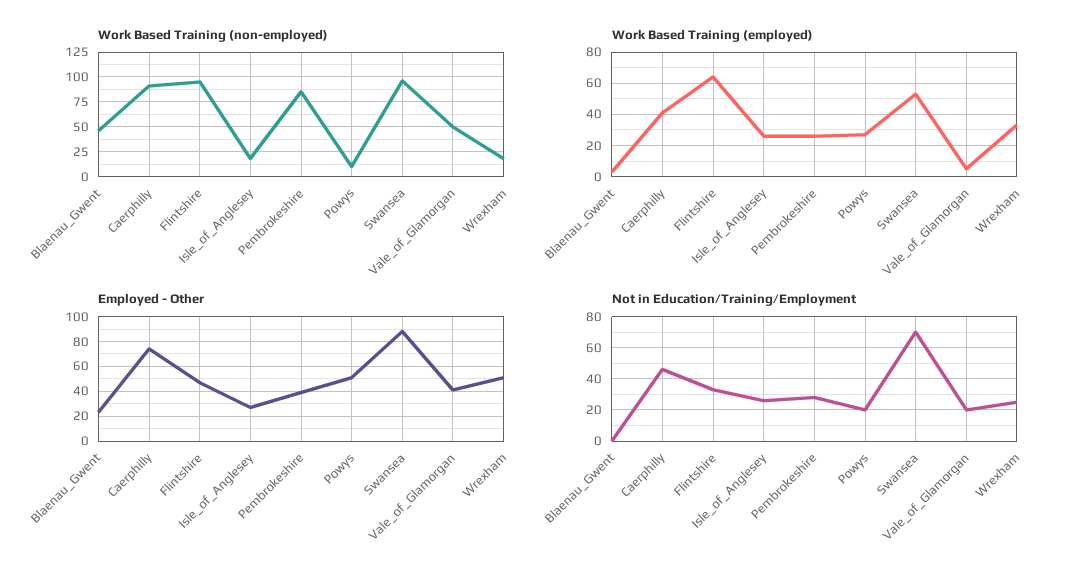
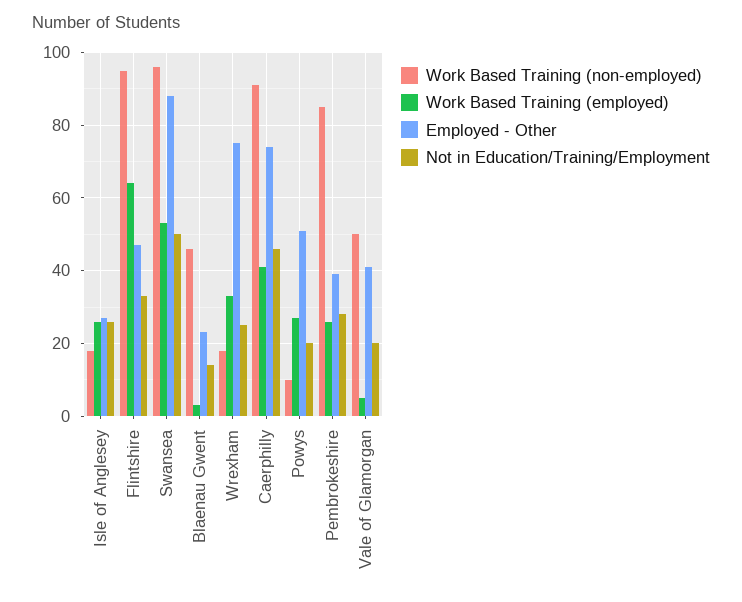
  {
    "Work Based Training (non-employed)": {
      "Blaenau_Gwent": 45,
      "Caerphilly": 90,
      "Flintshire": 95,
      "Isle_of_Anglesey": 20,
      "Pembrokeshire": 85,
      "Powys": 10,
      "Swansea": 95,
      "Vale_of_Glamorgan": 50,
      "Wrexham": 20
    },
    "Work Based Training (employed)": {
      "Blaenau_Gwent": 5,
      "Caerphilly": 40,
      "Flintshire": 65,
      "Isle_of_Anglesey": 25,
      "Pembrokeshire": 25,
      "Powys": 25,
      "Swansea": 55,
      "Vale_of_Glamorgan": 5,
      "Wrexham": 35
    },
    "Employed - Other": {
      "Blaenau_Gwent": 25,
      "Caerphilly": 75,
      "Flintshire": 45,
      "Isle_of_Anglesey": 25,
      "Pembrokeshire": 40,
      "Powys": 50,
      "Swansea": 90,
      "Vale_of_Glamorgan": 40,
-     "Wrexham": 50
+     "Wrexham": 75
    },
    "Not in Education/Training/Employment": {
-     "Blaenau_Gwent": 0,
+     "Blaenau_Gwent": 15,
      "Caerphilly": 45,
      "Flintshire": 35,
      "Isle_of_Anglesey": 25,
      "Pembrokeshire": 30,
      "Powys": 20,
-     "Swansea": 70,
+     "Swansea": 50,
      "Vale_of_Glamorgan": 20,
      "Wrexham": 25
    }
  }

